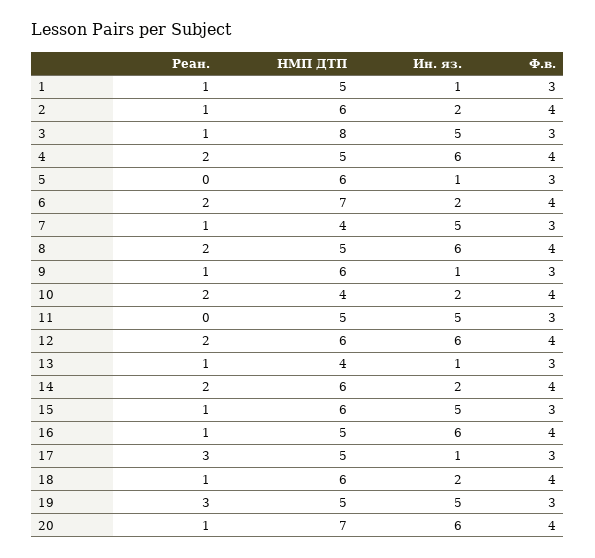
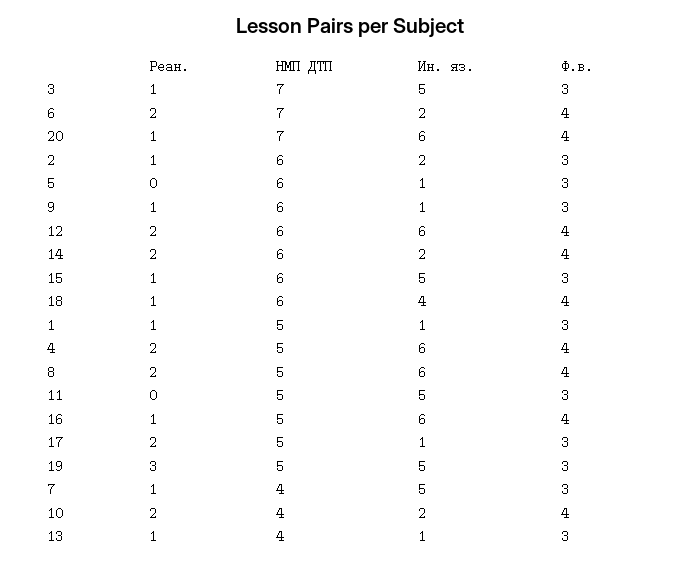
  {
    "Реан.": {
      "1": 1,
      "2": 1,
      "3": 1,
      "4": 2,
      "5": 0,
      "6": 2,
      "7": 1,
      "8": 2,
      "9": 1,
      "10": 2,
      "11": 0,
      "12": 2,
      "13": 1,
      "14": 2,
      "15": 1,
      "16": 1,
-     "17": 3,
+     "17": 2,
      "18": 1,
      "19": 3,
      "20": 1
    },
    "НМП ДТП": {
      "1": 5,
      "2": 6,
-     "3": 8,
+     "3": 7,
      "4": 5,
      "5": 6,
      "6": 7,
      "7": 4,
      "8": 5,
      "9": 6,
      "10": 4,
      "11": 5,
      "12": 6,
      "13": 4,
      "14": 6,
      "15": 6,
      "16": 5,
      "17": 5,
      "18": 6,
      "19": 5,
      "20": 7
    },
    "Ин. яз.": {
      "1": 1,
      "2": 2,
      "3": 5,
      "4": 6,
      "5": 1,
      "6": 2,
      "7": 5,
      "8": 6,
      "9": 1,
      "10": 2,
      "11": 5,
      "12": 6,
      "13": 1,
      "14": 2,
      "15": 5,
      "16": 6,
      "17": 1,
-     "18": 2,
+     "18": 4,
      "19": 5,
      "20": 6
    },
    "Ф.в.": {
      "1": 3,
-     "2": 4,
+     "2": 3,
      "3": 3,
      "4": 4,
      "5": 3,
      "6": 4,
      "7": 3,
      "8": 4,
      "9": 3,
      "10": 4,
      "11": 3,
      "12": 4,
      "13": 3,
      "14": 4,
      "15": 3,
      "16": 4,
      "17": 3,
      "18": 4,
      "19": 3,
      "20": 4
    }
  }

